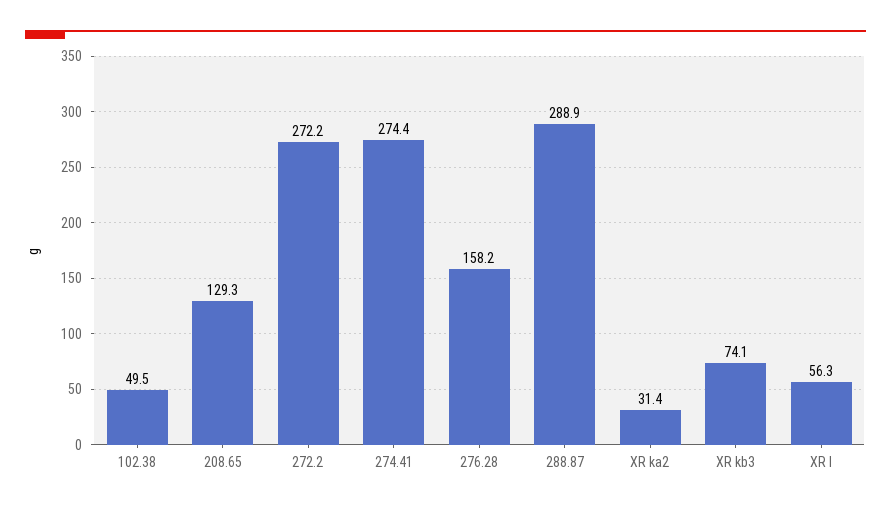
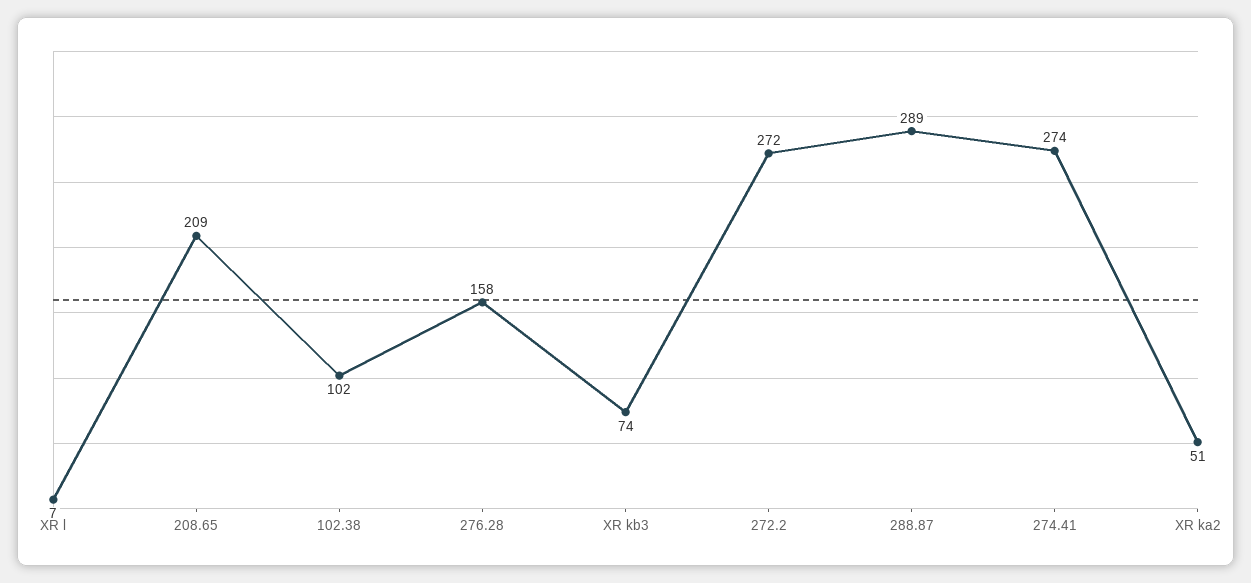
  {
-   "102.38": 49.5,
+   "102.38": 102,
-   "208.65": 129.3,
+   "208.65": 209,
    "272.2": 272.2,
    "274.41": 274.4,
    "276.28": 158.2,
    "288.87": 288.9,
-   "XR ka2": 31.4,
+   "XR ka2": 51,
    "XR kb3": 74.1,
-   "XR l": 56.3
+   "XR l": 7
  }

